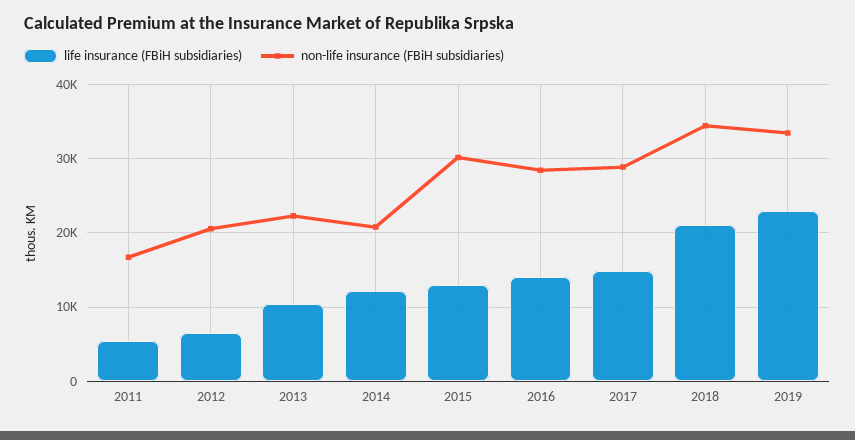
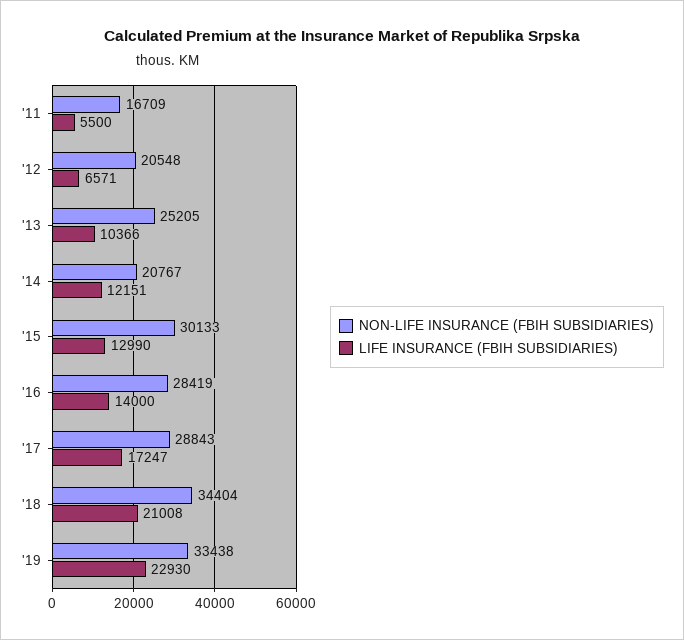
  {
    "life insurance (FBiH subsidiaries)": {
      "2011": 5500,
      "2012": 6571,
      "2013": 10366,
      "2014": 12151,
      "2015": 12990,
      "2016": 14000,
-     "2017": 15000,
+     "2017": 17247,
      "2018": 21008,
      "2019": 22930
    },
    "non-life insurance (FBiH subsidiaries)": {
      "2011": 16709,
      "2012": 20548,
-     "2013": 22000,
+     "2013": 25205,
      "2014": 20767,
      "2015": 30133,
      "2016": 28419,
      "2017": 28843,
      "2018": 34404,
      "2019": 33438
    }
  }

